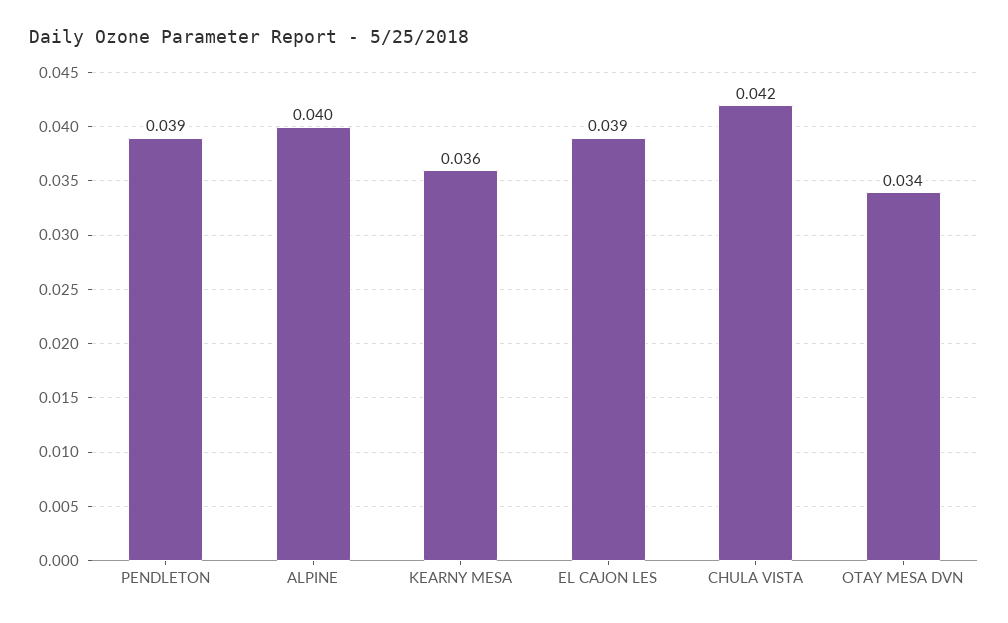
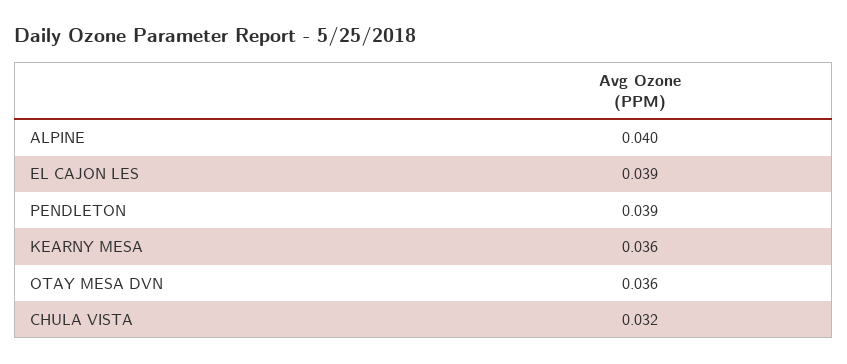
  {
    "PENDLETON": 0.039,
    "ALPINE": 0.04,
    "KEARNY MESA": 0.036,
    "EL CAJON LES": 0.039,
-   "CHULA VISTA": 0.042,
+   "CHULA VISTA": 0.032,
-   "OTAY MESA DVN": 0.034
+   "OTAY MESA DVN": 0.036
  }

